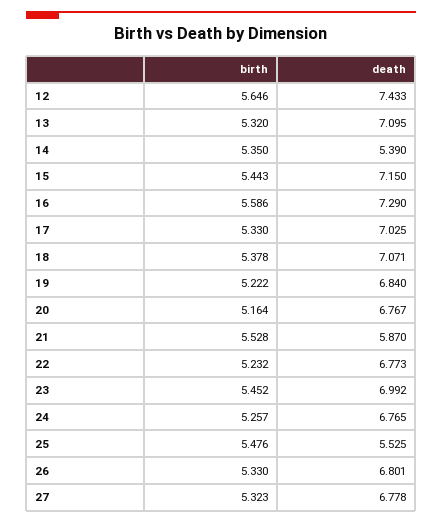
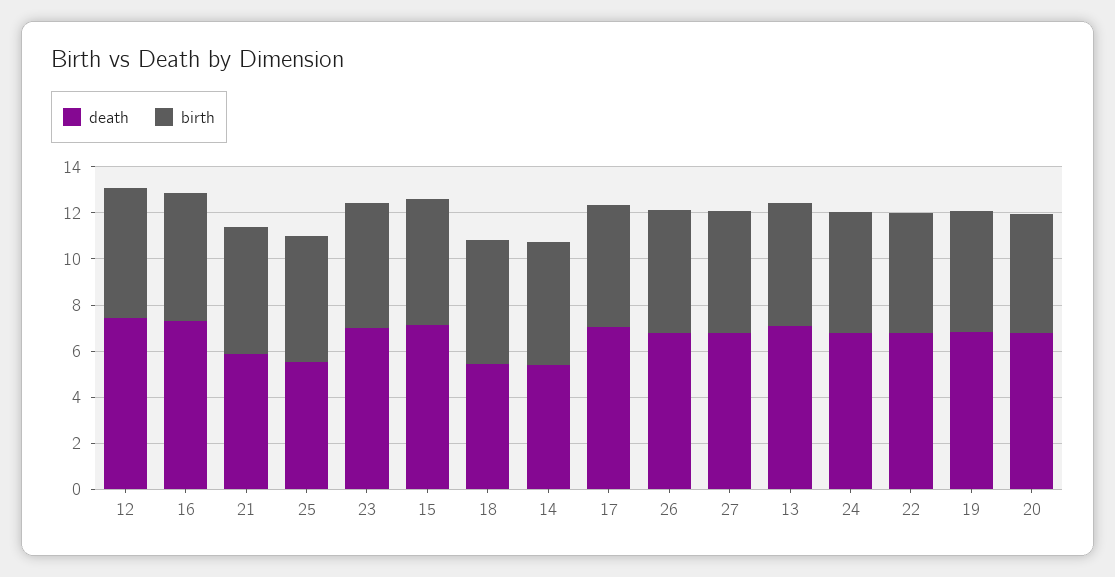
  {
    "birth": {
      "12": 5.646,
      "13": 5.32,
      "14": 5.35,
      "15": 5.443,
      "16": 5.586,
      "17": 5.33,
      "18": 5.378,
      "19": 5.222,
      "20": 5.164,
      "21": 5.528,
      "22": 5.232,
      "23": 5.452,
      "24": 5.257,
      "25": 5.476,
      "26": 5.33,
      "27": 5.323
    },
    "death": {
      "12": 7.433,
      "13": 7.095,
      "14": 5.39,
      "15": 7.15,
      "16": 7.29,
      "17": 7.025,
-     "18": 7.071,
+     "18": 5.5,
      "19": 6.84,
      "20": 6.767,
      "21": 5.87,
      "22": 6.773,
      "23": 6.992,
      "24": 6.765,
      "25": 5.525,
      "26": 6.801,
      "27": 6.778
    }
  }

